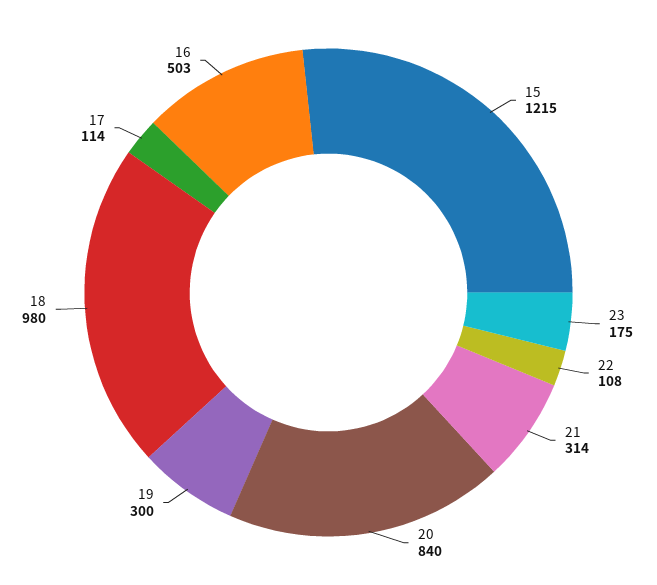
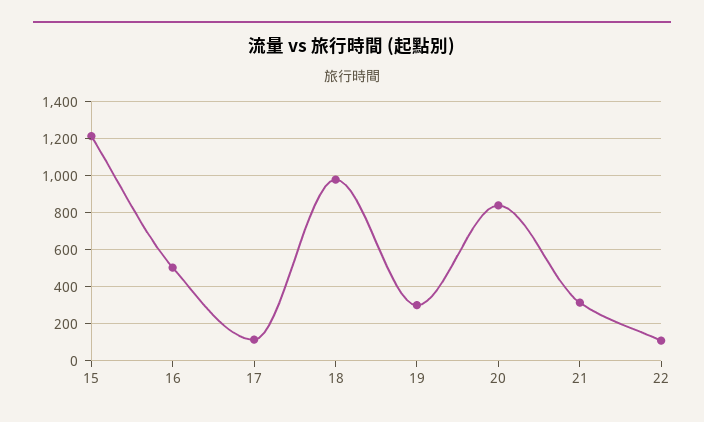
  {
    "15": 1215,
-   "23": 175,
    "22": 108,
    "21": 314,
    "20": 840,
    "19": 300,
    "18": 980,
    "17": 114,
    "16": 503
  }

